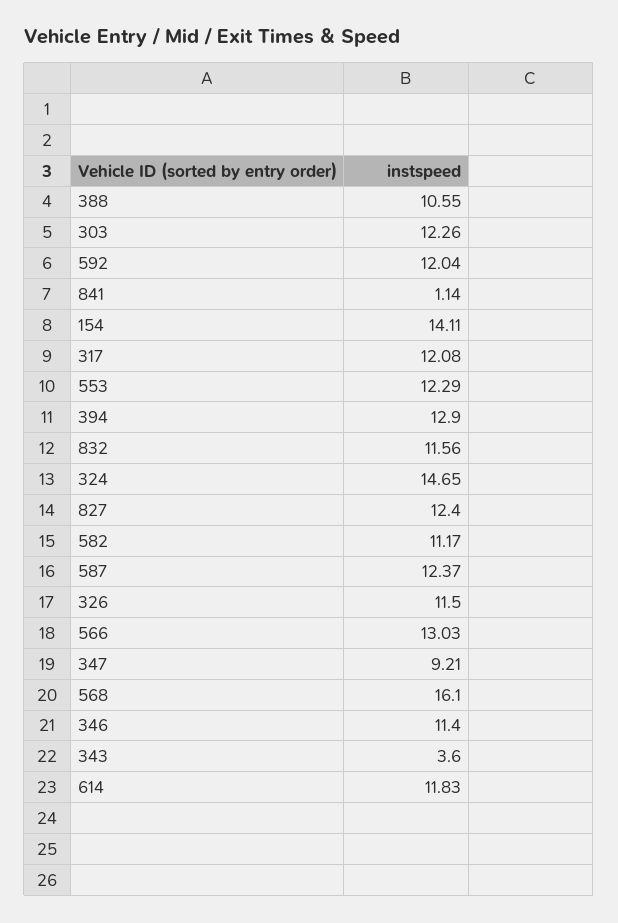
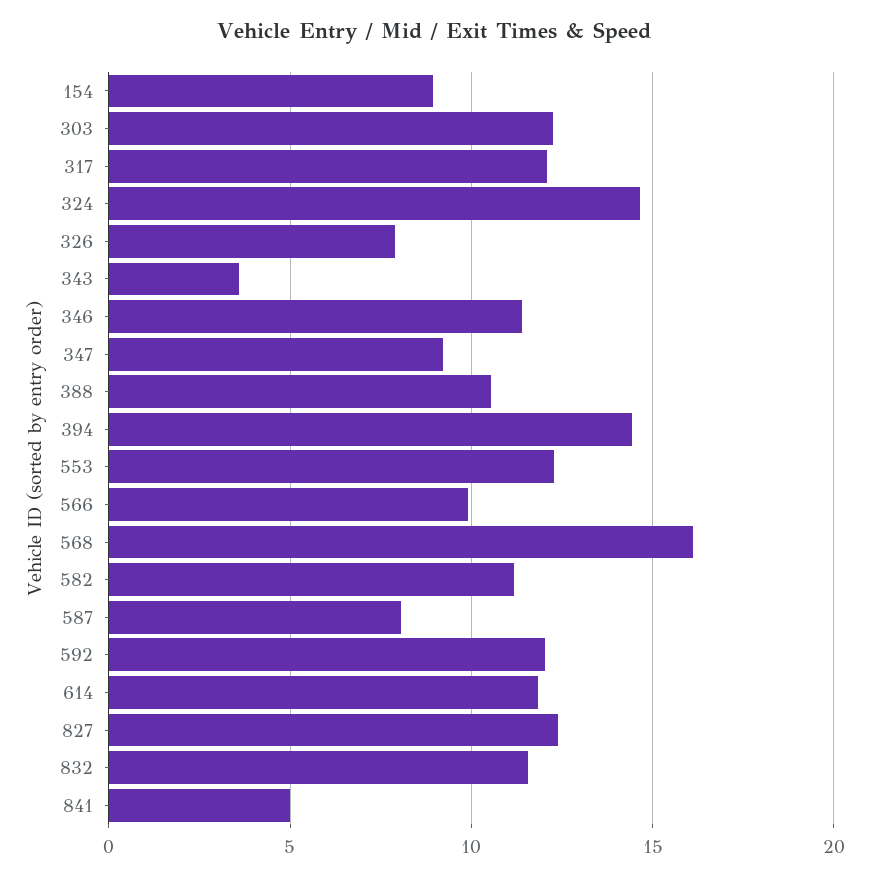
  {
    "388": 10.55,
    "303": 12.26,
    "592": 12.04,
-   "841": 1.14,
+   "841": 5,
-   "154": 14.11,
+   "154": 9,
    "317": 12.08,
    "553": 12.29,
-   "394": 12.9,
+   "394": 14.5,
    "832": 11.56,
    "324": 14.65,
    "827": 12.4,
    "582": 11.17,
-   "587": 12.37,
+   "587": 8,
-   "326": 11.5,
+   "326": 8,
-   "566": 13.03,
+   "566": 10,
    "347": 9.21,
    "568": 16.1,
    "346": 11.4,
    "343": 3.6,
    "614": 11.83
  }

